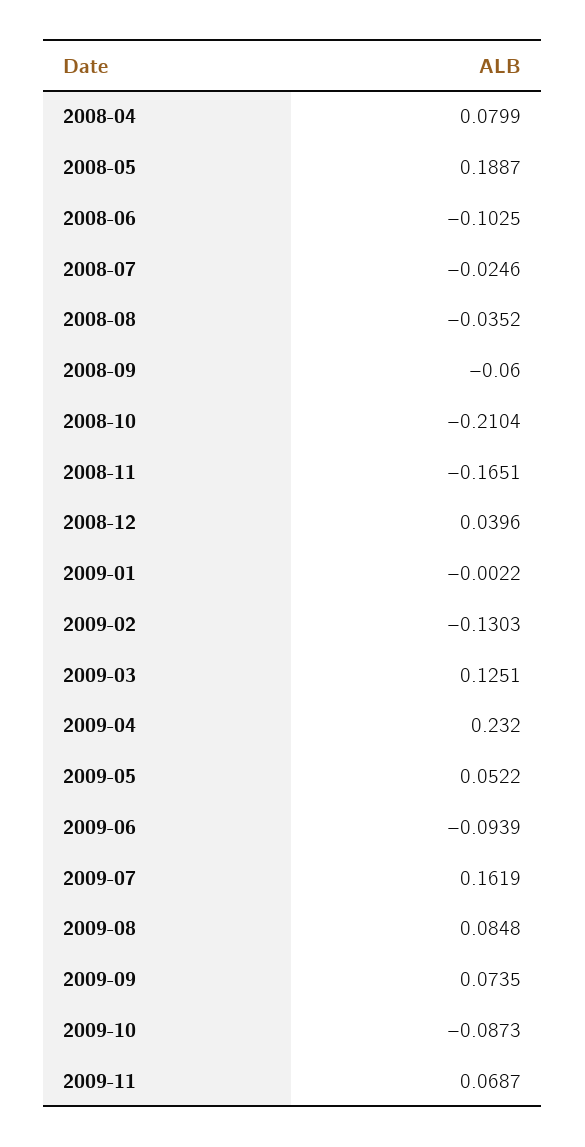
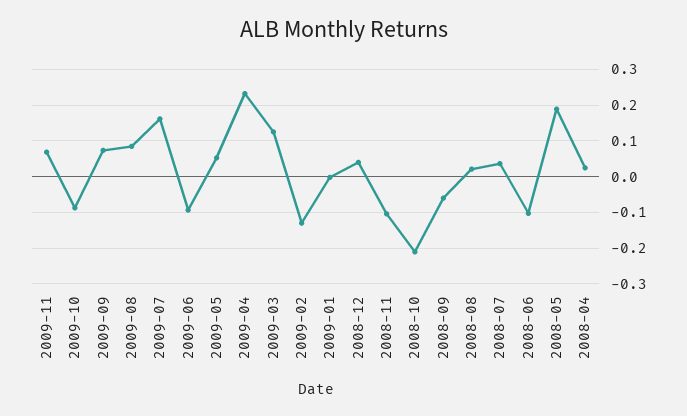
  {
-   "2008-04": 0.0799,
+   "2008-04": 0.02,
    "2008-05": 0.1887,
    "2008-06": -0.1025,
-   "2008-07": -0.0246,
+   "2008-07": 0.04,
-   "2008-08": -0.0352,
+   "2008-08": 0.02,
    "2008-09": -0.06,
    "2008-10": -0.2104,
-   "2008-11": -0.1651,
+   "2008-11": -0.1,
    "2008-12": 0.0396,
    "2009-01": -0.0022,
    "2009-02": -0.1303,
    "2009-03": 0.1251,
    "2009-04": 0.232,
    "2009-05": 0.0522,
    "2009-06": -0.0939,
    "2009-07": 0.1619,
    "2009-08": 0.0848,
    "2009-09": 0.0735,
    "2009-10": -0.0873,
    "2009-11": 0.0687
  }

